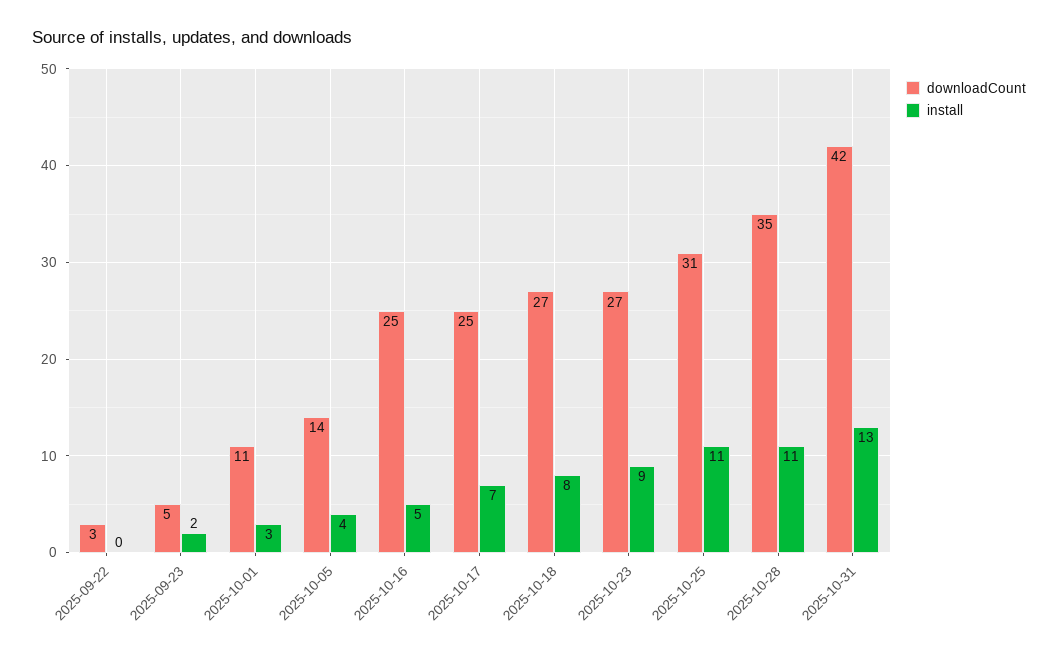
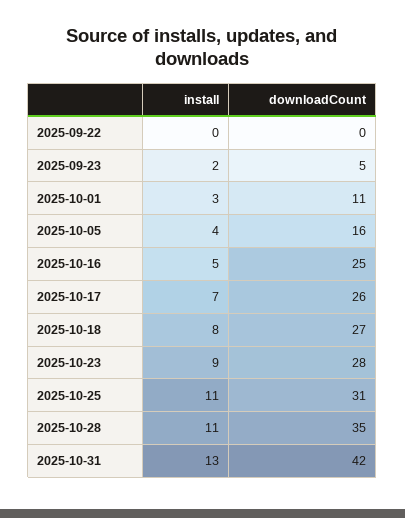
  {
    "downloadCount": {
-     "2025-09-22": 3,
+     "2025-09-22": 0,
      "2025-09-23": 5,
      "2025-10-01": 11,
-     "2025-10-05": 14,
+     "2025-10-05": 16,
      "2025-10-16": 25,
-     "2025-10-17": 25,
+     "2025-10-17": 26,
      "2025-10-18": 27,
-     "2025-10-23": 27,
+     "2025-10-23": 28,
      "2025-10-25": 31,
      "2025-10-28": 35,
      "2025-10-31": 42
    },
    "install": {
      "2025-09-22": 0,
      "2025-09-23": 2,
      "2025-10-01": 3,
      "2025-10-05": 4,
      "2025-10-16": 5,
      "2025-10-17": 7,
      "2025-10-18": 8,
      "2025-10-23": 9,
      "2025-10-25": 11,
      "2025-10-28": 11,
      "2025-10-31": 13
    }
  }

